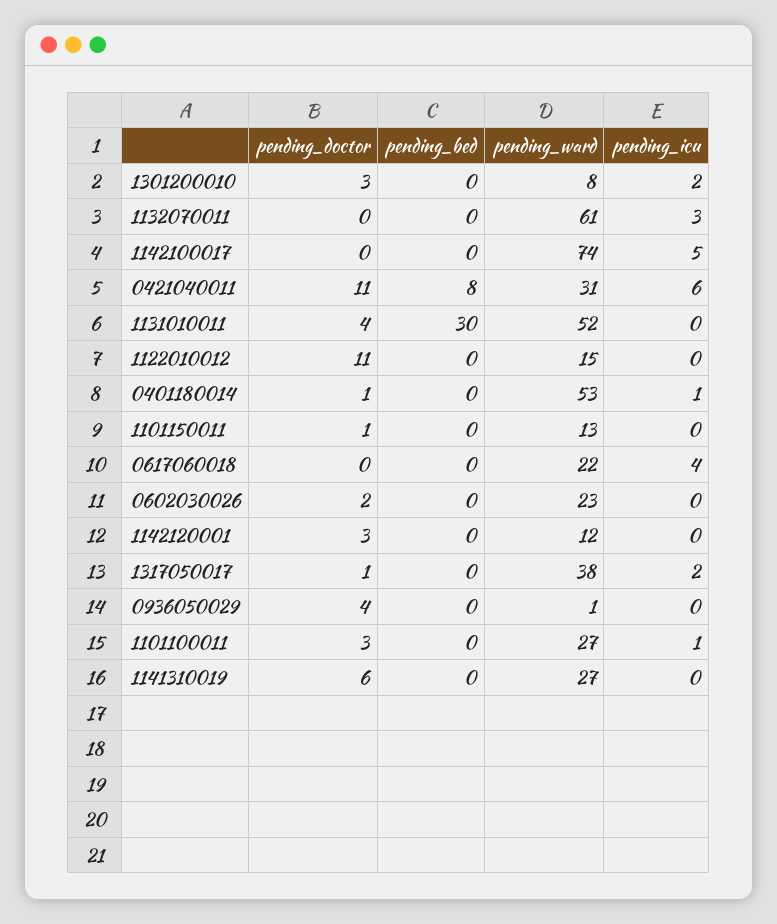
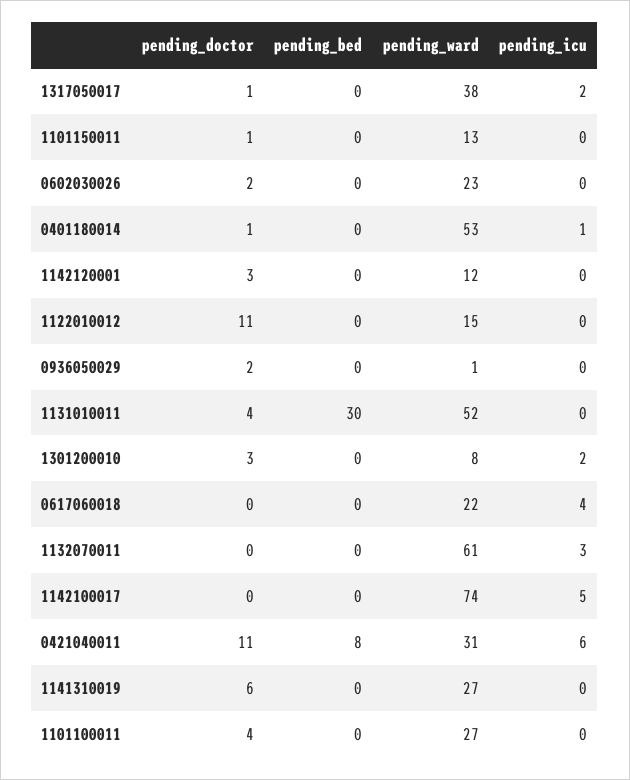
  {
    "pending_doctor": {
      "1301200010": 3,
      "1132070011": 0,
      "1142100017": 0,
      "0421040011": 11,
      "1131010011": 4,
      "1122010012": 11,
      "0401180014": 1,
      "1101150011": 1,
      "0617060018": 0,
      "0602030026": 2,
      "1142120001": 3,
      "1317050017": 1,
-     "0936050029": 4,
+     "0936050029": 2,
-     "1101100011": 3,
+     "1101100011": 4,
      "1141310019": 6
    },
    "pending_bed": {
      "1301200010": 0,
      "1132070011": 0,
      "1142100017": 0,
      "0421040011": 8,
      "1131010011": 30,
      "1122010012": 0,
      "0401180014": 0,
      "1101150011": 0,
      "0617060018": 0,
      "0602030026": 0,
      "1142120001": 0,
      "1317050017": 0,
      "0936050029": 0,
      "1101100011": 0,
      "1141310019": 0
    },
    "pending_ward": {
      "1301200010": 8,
      "1132070011": 61,
      "1142100017": 74,
      "0421040011": 31,
      "1131010011": 52,
      "1122010012": 15,
      "0401180014": 53,
      "1101150011": 13,
      "0617060018": 22,
      "0602030026": 23,
      "1142120001": 12,
      "1317050017": 38,
      "0936050029": 1,
      "1101100011": 27,
      "1141310019": 27
    },
    "pending_icu": {
      "1301200010": 2,
      "1132070011": 3,
      "1142100017": 5,
      "0421040011": 6,
      "1131010011": 0,
      "1122010012": 0,
      "0401180014": 1,
      "1101150011": 0,
      "0617060018": 4,
      "0602030026": 0,
      "1142120001": 0,
      "1317050017": 2,
      "0936050029": 0,
-     "1101100011": 1,
+     "1101100011": 0,
      "1141310019": 0
    }
  }

